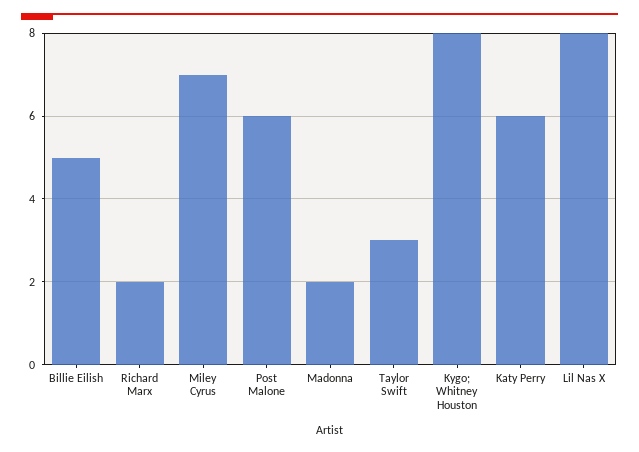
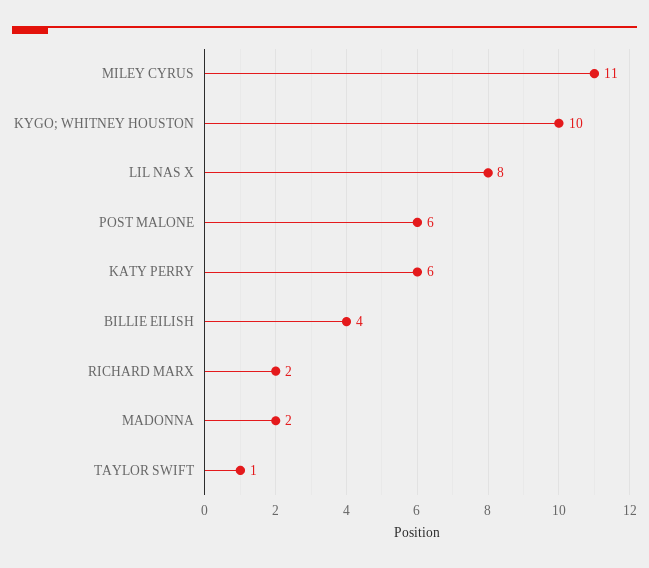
  {
-   "Billie Eilish": 5,
+   "Billie Eilish": 4,
    "Richard Marx": 2,
-   "Miley Cyrus": 7,
+   "Miley Cyrus": 11,
    "Post Malone": 6,
    "Madonna": 2,
-   "Taylor Swift": 3,
+   "Taylor Swift": 1,
-   "Kygo; Whitney Houston": 8,
+   "Kygo; Whitney Houston": 10,
    "Katy Perry": 6,
    "Lil Nas X": 8
  }

